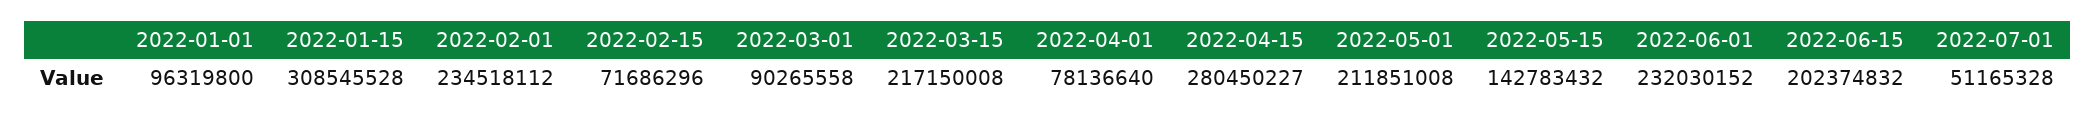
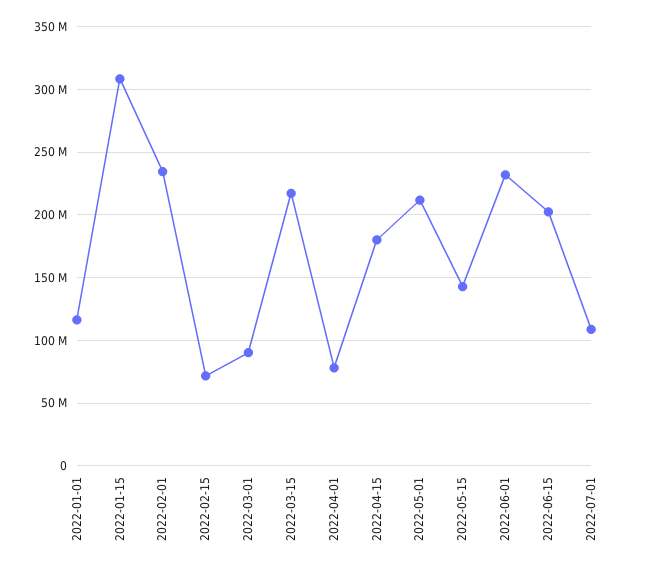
  {
-   "2022-01-01": 96319800,
+   "2022-01-01": 115000000,
    "2022-01-15": 308545528,
    "2022-02-01": 234518112,
    "2022-02-15": 71686296,
    "2022-03-01": 90265558,
    "2022-03-15": 217150008,
    "2022-04-01": 78136640,
-   "2022-04-15": 280450227,
+   "2022-04-15": 180000000,
    "2022-05-01": 211851008,
    "2022-05-15": 142783432,
    "2022-06-01": 232030152,
    "2022-06-15": 202374832,
-   "2022-07-01": 51165328
+   "2022-07-01": 110000000
  }

